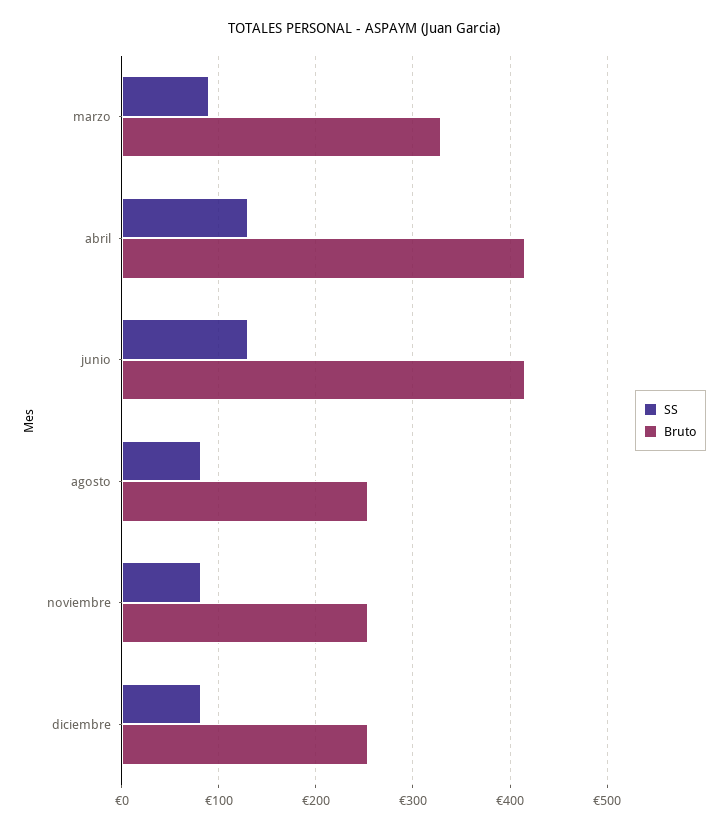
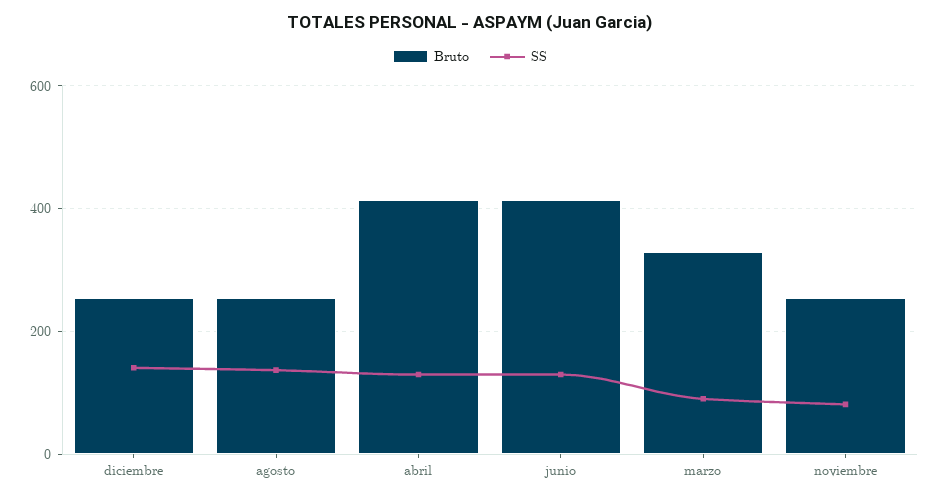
  {
    "SS": {
      "marzo": 90,
      "abril": 130,
      "junio": 130,
-     "agosto": 80,
+     "agosto": 140,
      "noviembre": 80,
-     "diciembre": 80
+     "diciembre": 140
    },
    "Bruto": {
      "marzo": 330,
      "abril": 420,
      "junio": 420,
      "agosto": 250,
      "noviembre": 250,
      "diciembre": 250
    }
  }

